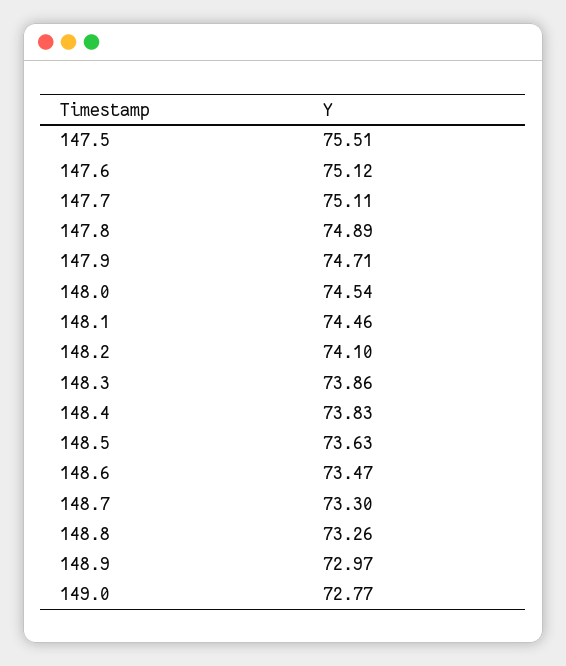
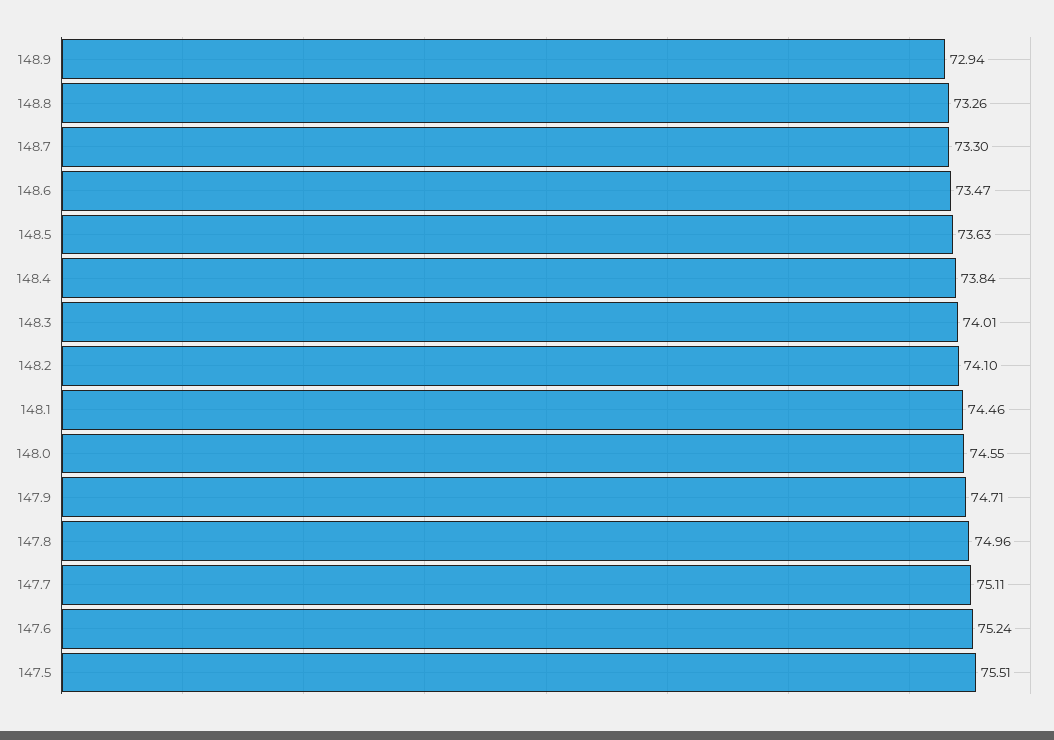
  {
    "147.5": 75.51,
-   "147.6": 75.12,
+   "147.6": 75.24,
    "147.7": 75.11,
-   "147.8": 74.89,
+   "147.8": 74.96,
    "147.9": 74.71,
-   "148.0": 74.54,
+   "148.0": 74.55,
    "148.1": 74.46,
    "148.2": 74.1,
-   "148.3": 73.86,
+   "148.3": 74.01,
-   "148.4": 73.83,
+   "148.4": 73.84,
    "148.5": 73.63,
    "148.6": 73.47,
    "148.7": 73.3,
    "148.8": 73.26,
-   "148.9": 72.97,
+   "148.9": 72.94
-   "149.0": 72.77
  }

